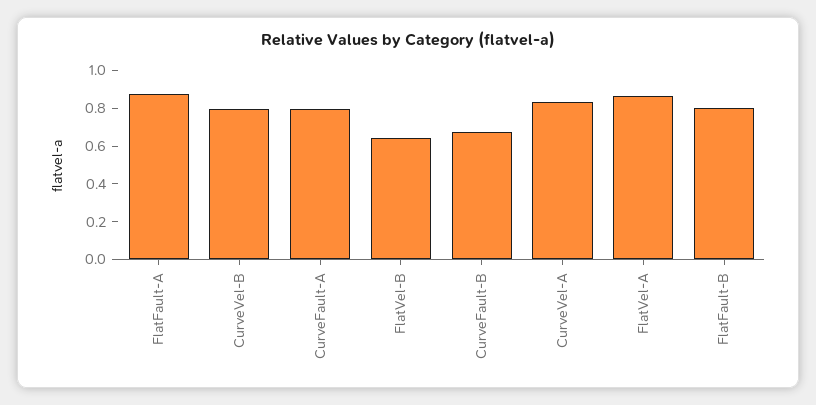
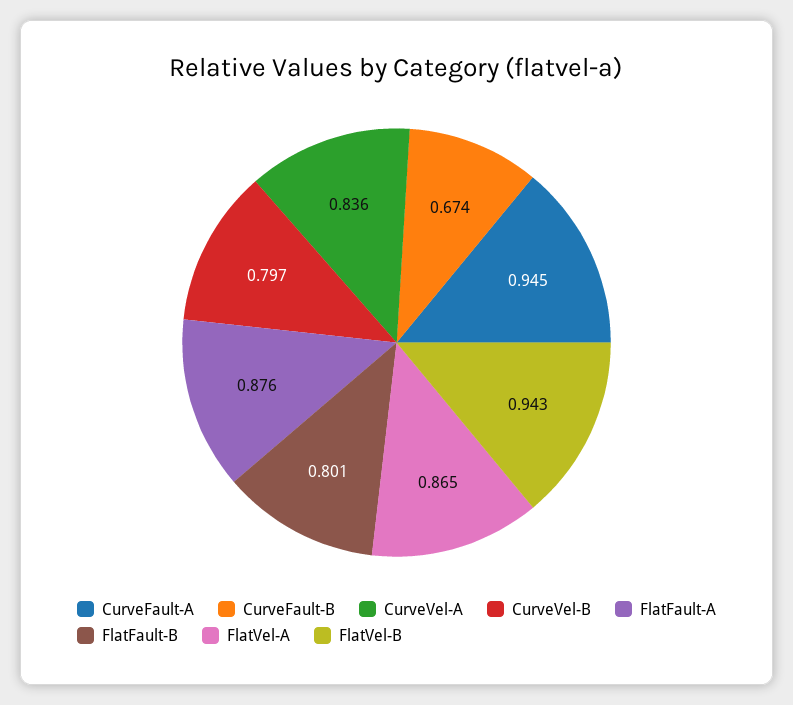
  {
    "FlatFault-A": 0.876,
    "CurveVel-B": 0.797,
-   "CurveFault-A": 0.8,
+   "CurveFault-A": 0.945,
-   "FlatVel-B": 0.65,
+   "FlatVel-B": 0.943,
    "CurveFault-B": 0.674,
    "CurveVel-A": 0.836,
    "FlatVel-A": 0.865,
    "FlatFault-B": 0.801
  }

